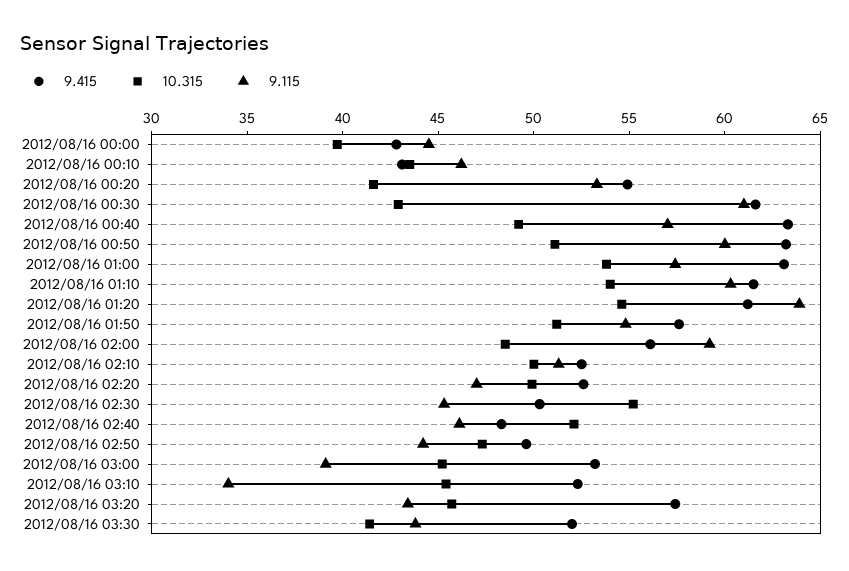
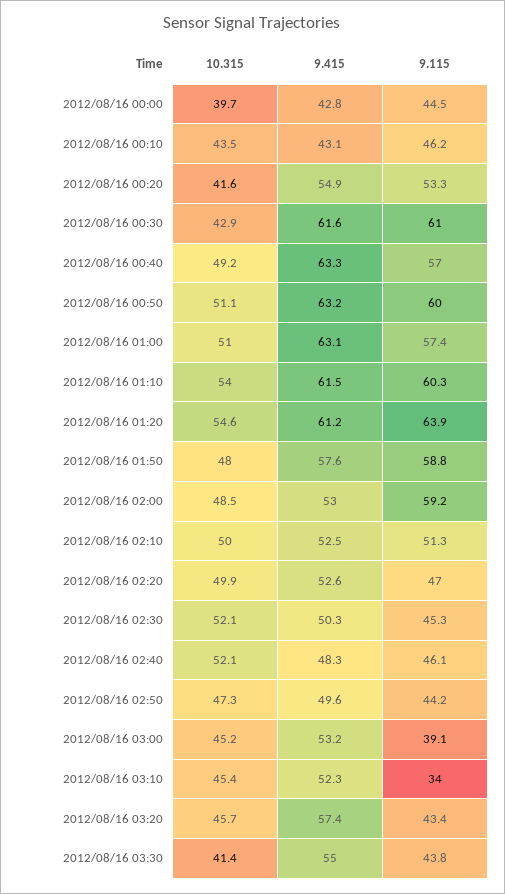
  {
    "9.415": {
      "2012/08/16 00:00": 42.8,
      "2012/08/16 00:10": 43.1,
      "2012/08/16 00:20": 54.9,
      "2012/08/16 00:30": 61.6,
      "2012/08/16 00:40": 63.3,
      "2012/08/16 00:50": 63.2,
      "2012/08/16 01:00": 63.1,
      "2012/08/16 01:10": 61.5,
      "2012/08/16 01:20": 61.2,
      "2012/08/16 01:50": 57.6,
-     "2012/08/16 02:00": 56,
+     "2012/08/16 02:00": 53,
      "2012/08/16 02:10": 52.5,
      "2012/08/16 02:20": 52.6,
      "2012/08/16 02:30": 50.3,
      "2012/08/16 02:40": 48.3,
      "2012/08/16 02:50": 49.6,
      "2012/08/16 03:00": 53.2,
      "2012/08/16 03:10": 52.3,
      "2012/08/16 03:20": 57.4,
-     "2012/08/16 03:30": 52
+     "2012/08/16 03:30": 55
    },
    "10.315": {
      "2012/08/16 00:00": 39.7,
      "2012/08/16 00:10": 43.5,
      "2012/08/16 00:20": 41.6,
      "2012/08/16 00:30": 42.9,
      "2012/08/16 00:40": 49.2,
      "2012/08/16 00:50": 51.1,
-     "2012/08/16 01:00": 54,
+     "2012/08/16 01:00": 51,
      "2012/08/16 01:10": 54,
      "2012/08/16 01:20": 54.6,
-     "2012/08/16 01:50": 51,
+     "2012/08/16 01:50": 48,
      "2012/08/16 02:00": 48.5,
      "2012/08/16 02:10": 50,
      "2012/08/16 02:20": 49.9,
-     "2012/08/16 02:30": 55,
+     "2012/08/16 02:30": 52.1,
      "2012/08/16 02:40": 52.1,
      "2012/08/16 02:50": 47.3,
      "2012/08/16 03:00": 45.2,
      "2012/08/16 03:10": 45.4,
      "2012/08/16 03:20": 45.7,
      "2012/08/16 03:30": 41.4
    },
    "9.115": {
      "2012/08/16 00:00": 44.5,
      "2012/08/16 00:10": 46.2,
      "2012/08/16 00:20": 53.3,
      "2012/08/16 00:30": 61,
      "2012/08/16 00:40": 57,
      "2012/08/16 00:50": 60,
      "2012/08/16 01:00": 57.4,
      "2012/08/16 01:10": 60.3,
      "2012/08/16 01:20": 63.9,
-     "2012/08/16 01:50": 55,
+     "2012/08/16 01:50": 58.8,
      "2012/08/16 02:00": 59.2,
      "2012/08/16 02:10": 51.3,
      "2012/08/16 02:20": 47,
      "2012/08/16 02:30": 45.3,
      "2012/08/16 02:40": 46.1,
      "2012/08/16 02:50": 44.2,
      "2012/08/16 03:00": 39.1,
      "2012/08/16 03:10": 34,
      "2012/08/16 03:20": 43.4,
      "2012/08/16 03:30": 43.8
    }
  }

